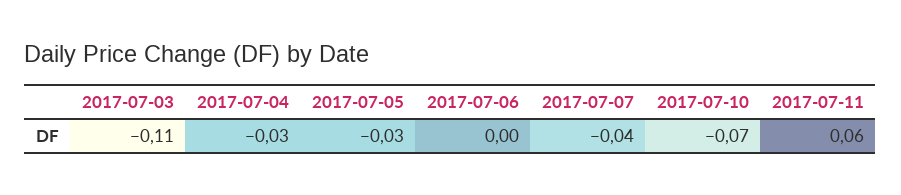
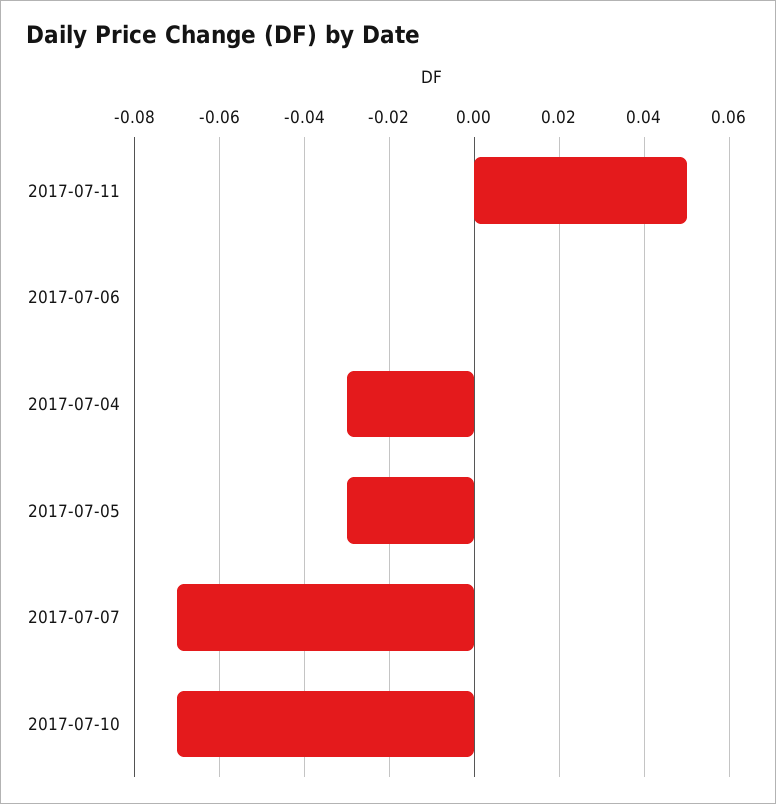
  {
-   "2017-07-03": -0.11,
    "2017-07-04": -0.03,
    "2017-07-05": -0.03,
    "2017-07-06": 0,
-   "2017-07-07": -0.04,
+   "2017-07-07": -0.07,
    "2017-07-10": -0.07,
-   "2017-07-11": 0.06
+   "2017-07-11": 0.05
  }

